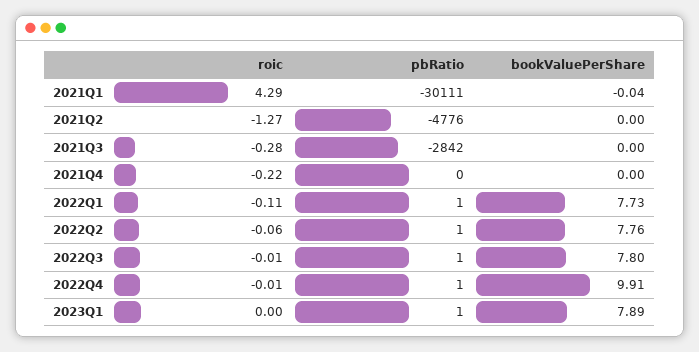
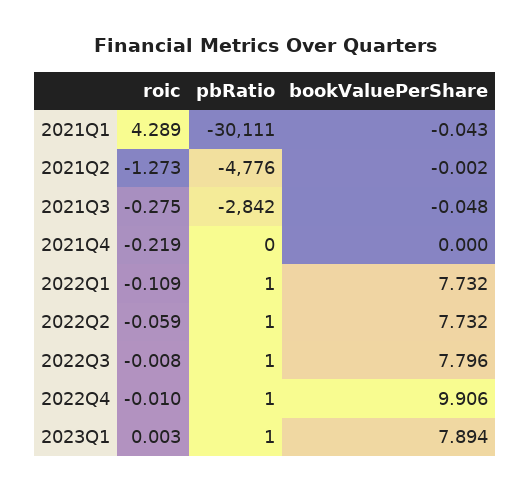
  {
    "roic": {
      "2021Q1": 4.289,
      "2021Q2": -1.273,
      "2021Q3": -0.275,
      "2021Q4": -0.219,
      "2022Q1": -0.109,
      "2022Q2": -0.059,
      "2022Q3": -0.008,
      "2022Q4": -0.01,
      "2023Q1": 0.003
    },
    "pbRatio": {
      "2021Q1": -30111,
      "2021Q2": -4776,
      "2021Q3": -2842,
      "2021Q4": 0,
      "2022Q1": 1,
      "2022Q2": 1,
      "2022Q3": 1,
      "2022Q4": 1,
      "2023Q1": 1
    },
    "bookValuePerShare": {
      "2021Q1": -0.043,
      "2021Q2": -0.002,
-     "2021Q3": 0,
+     "2021Q3": -0.048,
      "2021Q4": 0,
      "2022Q1": 7.732,
-     "2022Q2": 7.76,
+     "2022Q2": 7.732,
      "2022Q3": 7.796,
      "2022Q4": 9.906,
      "2023Q1": 7.894
    }
  }

